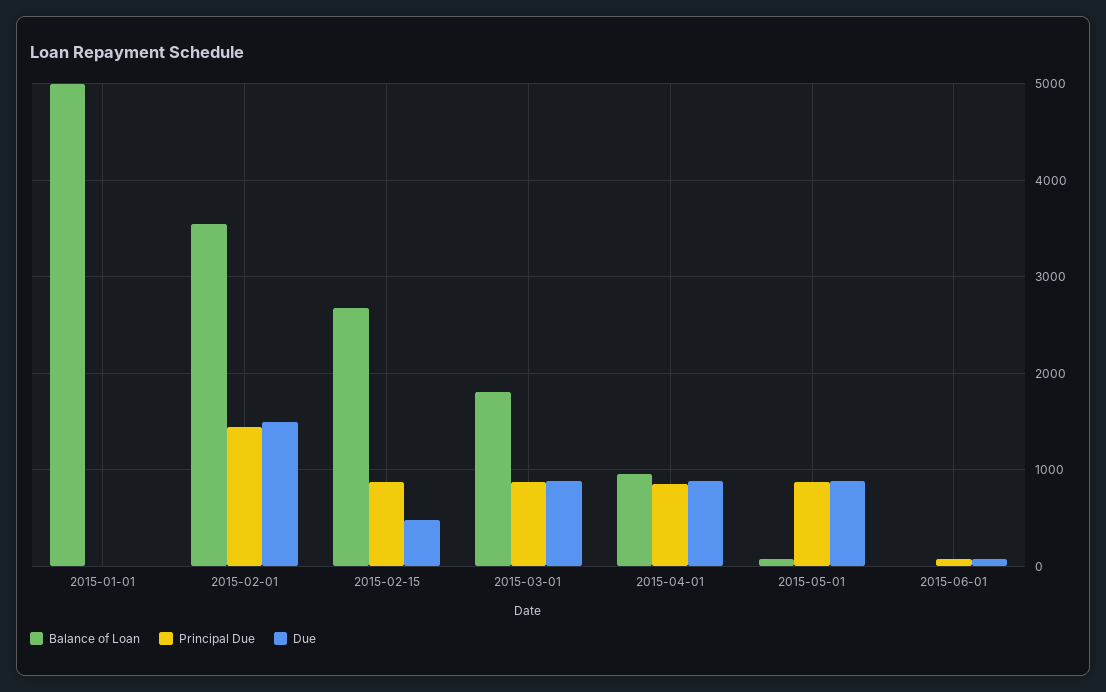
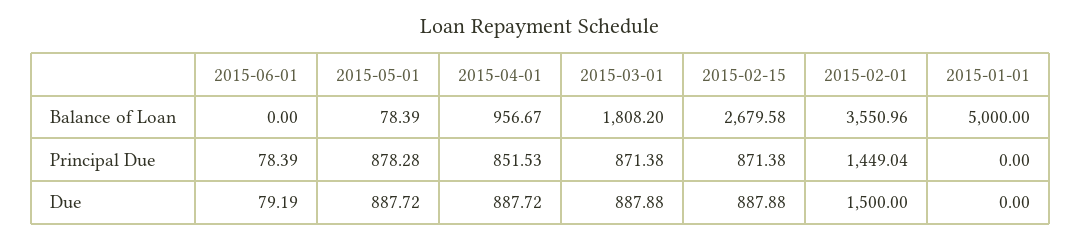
  {
    "Balance of Loan": {
      "2015-01-01": 5000,
      "2015-02-01": 3550.96,
      "2015-02-15": 2679.58,
      "2015-03-01": 1808.2,
      "2015-04-01": 956.67,
      "2015-05-01": 78.39,
      "2015-06-01": 0
    },
    "Principal Due": {
      "2015-01-01": 0,
      "2015-02-01": 1449.04,
      "2015-02-15": 871.38,
      "2015-03-01": 871.38,
      "2015-04-01": 851.53,
      "2015-05-01": 878.28,
      "2015-06-01": 78.39
    },
    "Due": {
      "2015-01-01": 0,
      "2015-02-01": 1500,
-     "2015-02-15": 500,
+     "2015-02-15": 887.88,
      "2015-03-01": 887.88,
      "2015-04-01": 887.72,
      "2015-05-01": 887.72,
      "2015-06-01": 79.19
    }
  }

